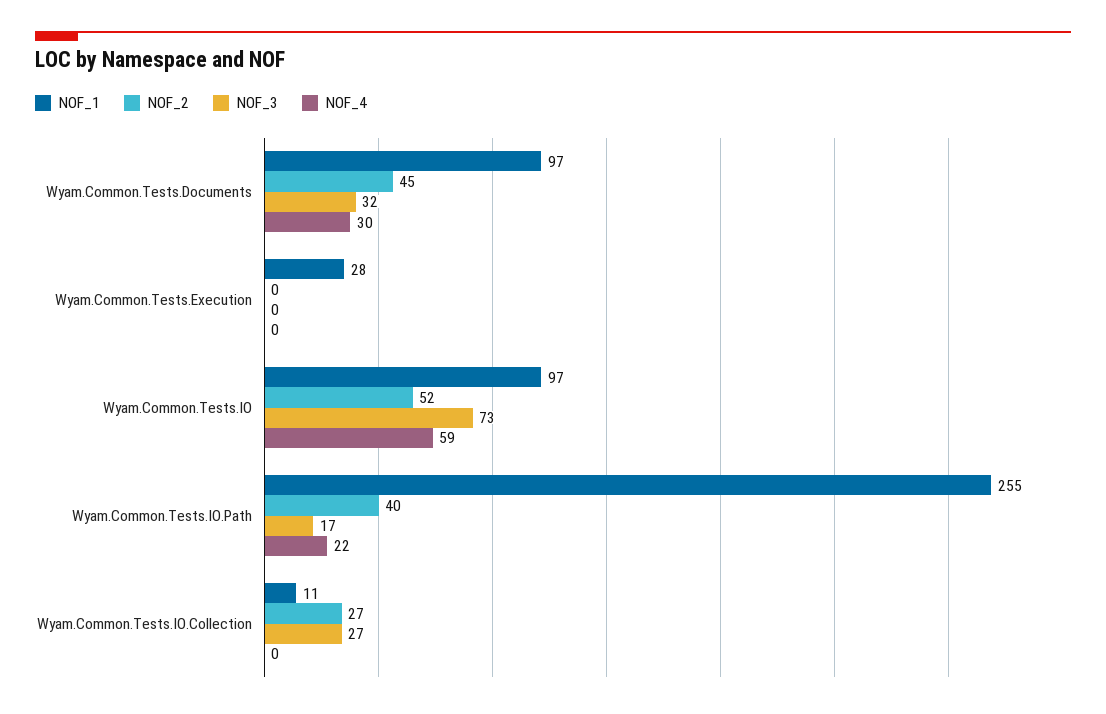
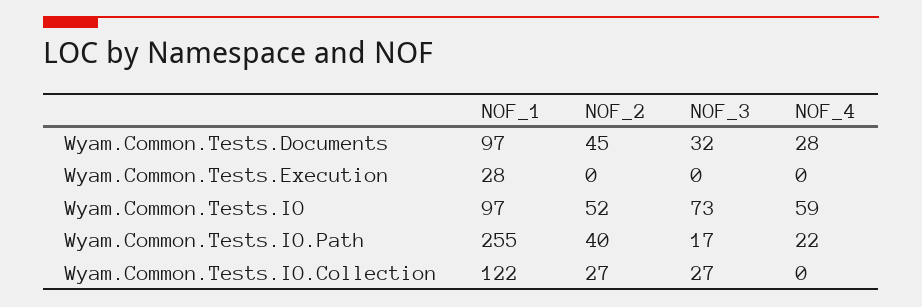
  {
    "NOF_1": {
      "Wyam.Common.Tests.Documents": 97,
      "Wyam.Common.Tests.Execution": 28,
      "Wyam.Common.Tests.IO": 97,
      "Wyam.Common.Tests.IO.Path": 255,
-     "Wyam.Common.Tests.IO.Collection": 11
+     "Wyam.Common.Tests.IO.Collection": 122
    },
    "NOF_2": {
      "Wyam.Common.Tests.Documents": 45,
      "Wyam.Common.Tests.Execution": 0,
      "Wyam.Common.Tests.IO": 52,
      "Wyam.Common.Tests.IO.Path": 40,
      "Wyam.Common.Tests.IO.Collection": 27
    },
    "NOF_3": {
      "Wyam.Common.Tests.Documents": 32,
      "Wyam.Common.Tests.Execution": 0,
      "Wyam.Common.Tests.IO": 73,
      "Wyam.Common.Tests.IO.Path": 17,
      "Wyam.Common.Tests.IO.Collection": 27
    },
    "NOF_4": {
-     "Wyam.Common.Tests.Documents": 30,
+     "Wyam.Common.Tests.Documents": 28,
      "Wyam.Common.Tests.Execution": 0,
      "Wyam.Common.Tests.IO": 59,
      "Wyam.Common.Tests.IO.Path": 22,
      "Wyam.Common.Tests.IO.Collection": 0
    }
  }

